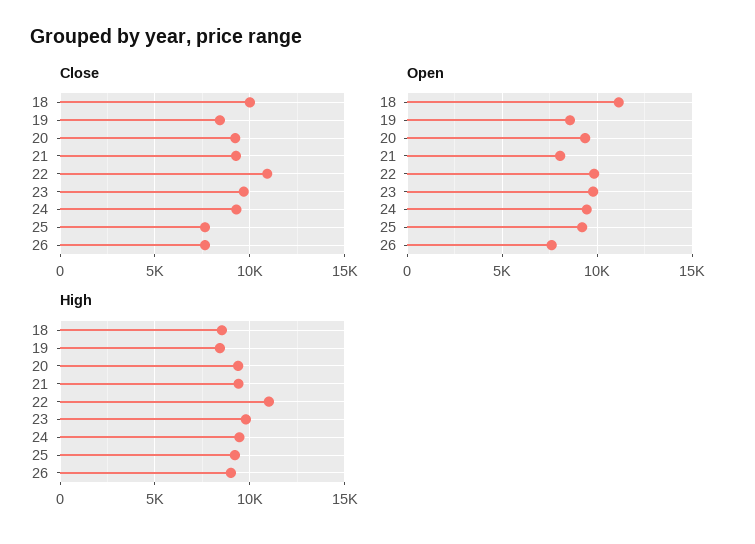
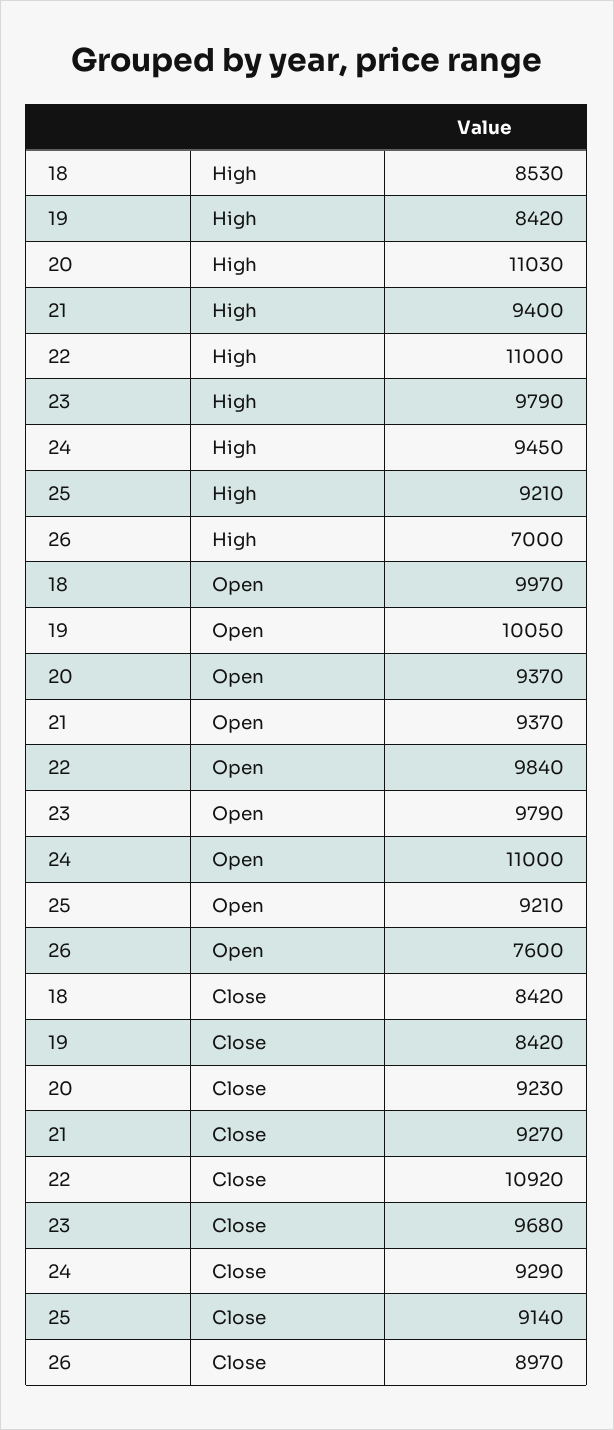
  {
    "Close": {
-     "18": 10000,
+     "18": 8420,
      "19": 8420,
      "20": 9230,
      "21": 9270,
      "22": 10920,
      "23": 9680,
      "24": 9290,
-     "25": 7500,
+     "25": 9140,
-     "26": 7500
+     "26": 8970
    },
    "Open": {
-     "18": 11000,
+     "18": 9970,
-     "19": 8500,
+     "19": 10050,
      "20": 9370,
-     "21": 8000,
+     "21": 9370,
      "22": 9840,
      "23": 9790,
-     "24": 9500,
+     "24": 11000,
      "25": 9210,
      "26": 7600
    },
    "High": {
      "18": 8530,
      "19": 8420,
-     "20": 9500,
+     "20": 11030,
      "21": 9400,
      "22": 11000,
      "23": 9790,
      "24": 9450,
      "25": 9210,
-     "26": 9000
+     "26": 7000
    }
  }

